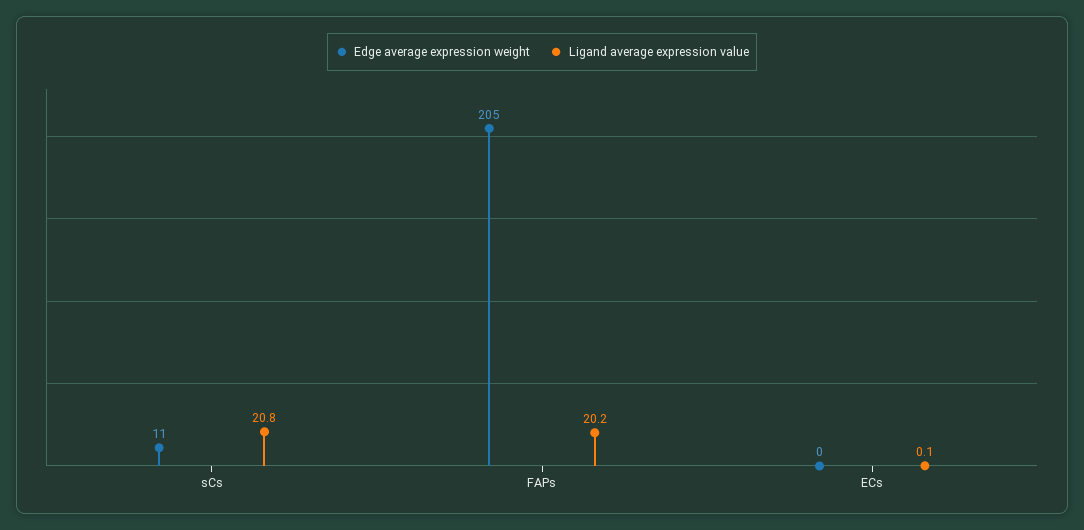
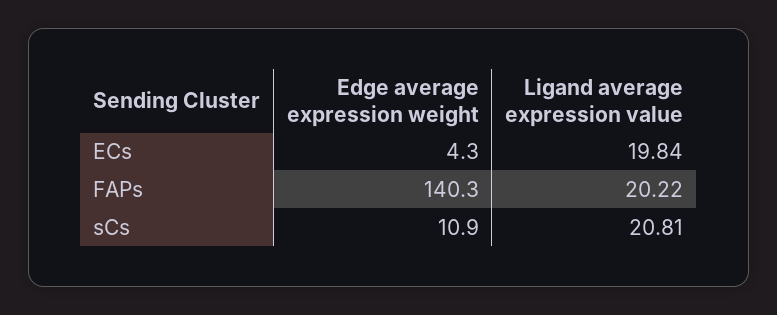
  {
    "Edge average expression weight": {
      "sCs": 10.9,
-     "FAPs": 205,
+     "FAPs": 140.3,
-     "ECs": 0
+     "ECs": 4.3
    },
    "Ligand average expression value": {
      "sCs": 20.81,
      "FAPs": 20.22,
-     "ECs": 0.1
+     "ECs": 19.84
    }
  }

